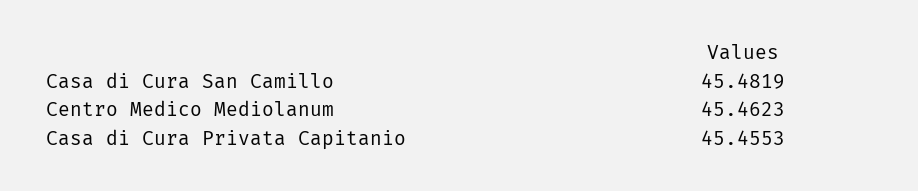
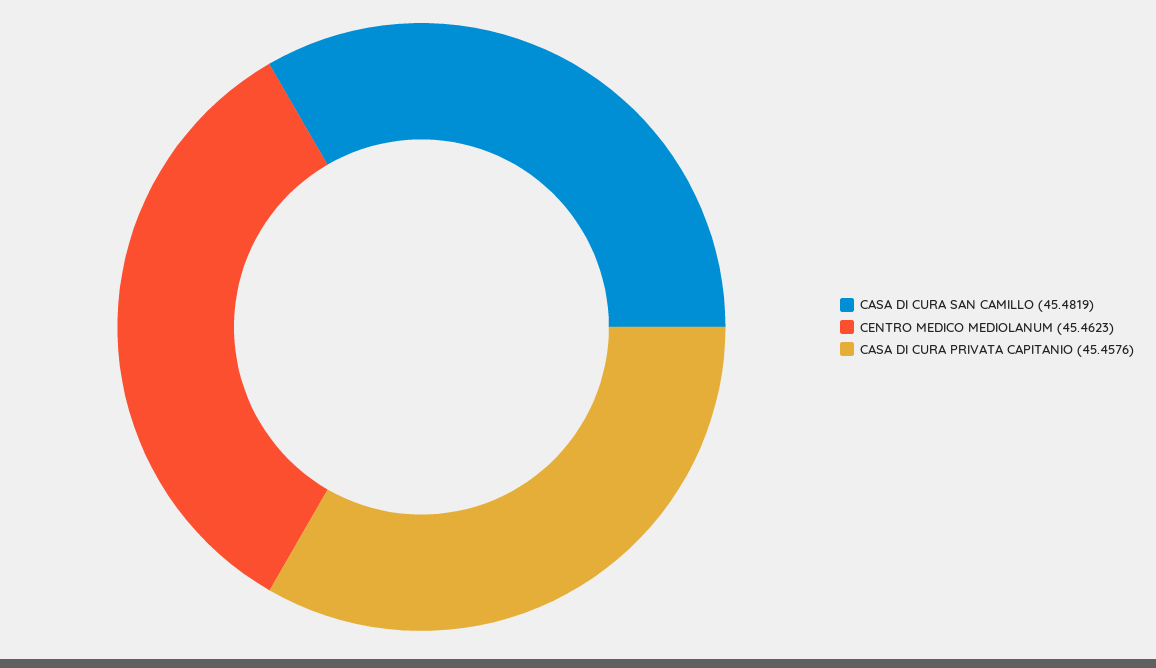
  {
    "Casa di Cura San Camillo": 45.4819,
    "Centro Medico Mediolanum": 45.4623,
-   "Casa di Cura Privata Capitanio": 45.4553
+   "Casa di Cura Privata Capitanio": 45.4576
  }

